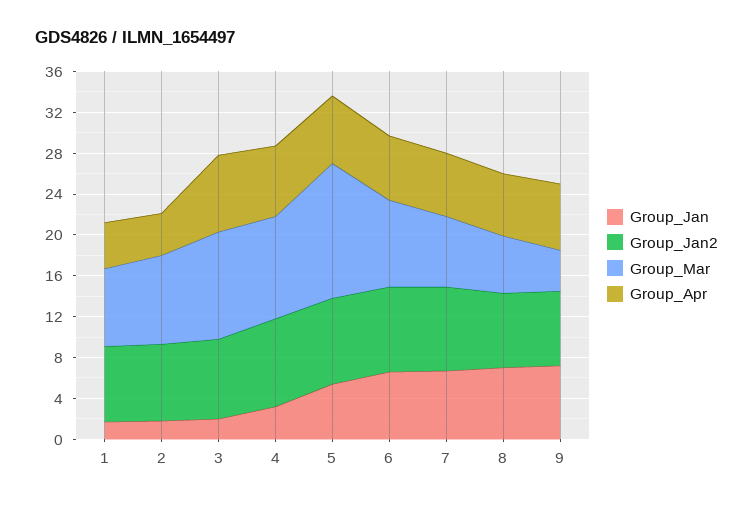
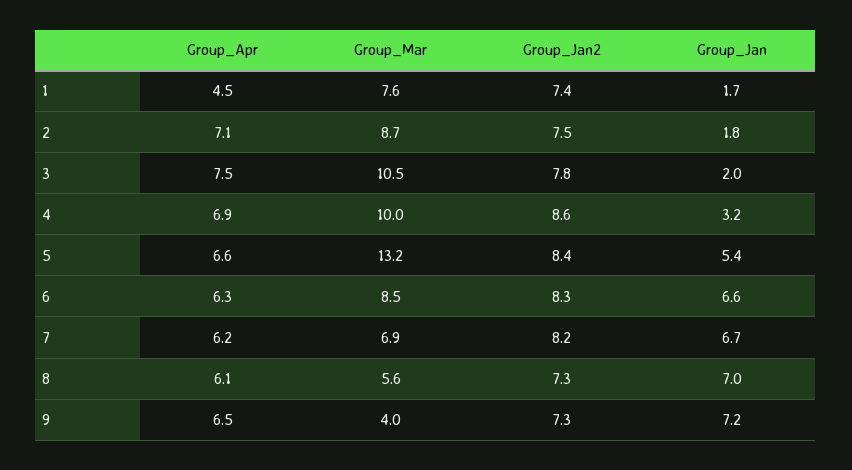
  {
    "Group_Jan": {
      "1": 1.7,
      "2": 1.8,
      "3": 2,
      "4": 3.2,
      "5": 5.4,
      "6": 6.6,
      "7": 6.7,
      "8": 7,
      "9": 7.2
    },
    "Group_Jan2": {
      "1": 7.4,
      "2": 7.5,
      "3": 7.8,
      "4": 8.6,
      "5": 8.4,
      "6": 8.3,
      "7": 8.2,
      "8": 7.3,
      "9": 7.3
    },
    "Group_Mar": {
      "1": 7.6,
      "2": 8.7,
      "3": 10.5,
      "4": 10,
      "5": 13.2,
      "6": 8.5,
      "7": 6.9,
      "8": 5.6,
      "9": 4
    },
    "Group_Apr": {
      "1": 4.5,
-     "2": 4,
+     "2": 7.1,
      "3": 7.5,
      "4": 6.9,
      "5": 6.6,
      "6": 6.3,
      "7": 6.2,
      "8": 6.1,
      "9": 6.5
    }
  }

